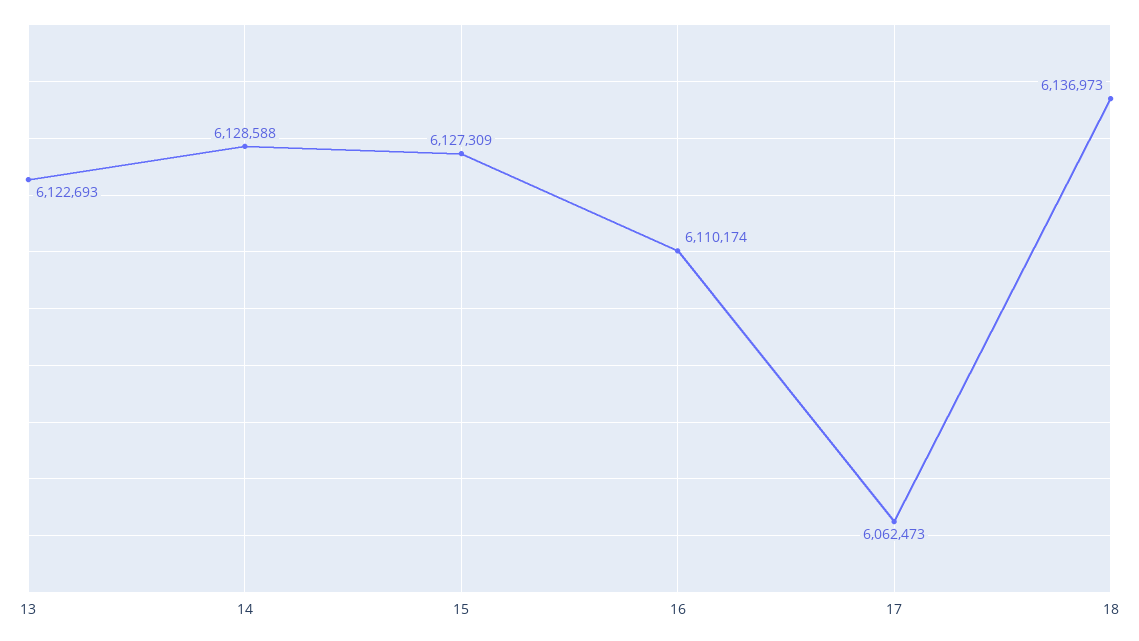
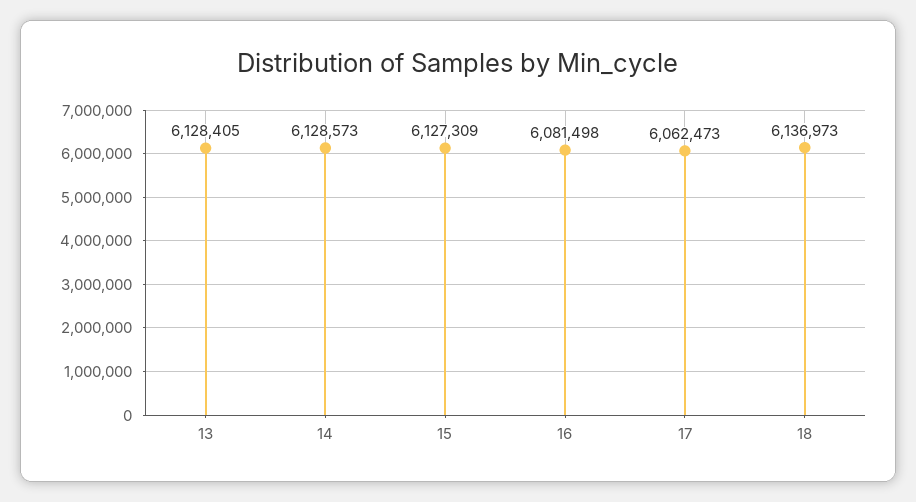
  {
-   "13": 6122693,
+   "13": 6128405,
-   "14": 6128588,
+   "14": 6128573,
    "15": 6127309,
-   "16": 6110174,
+   "16": 6081498,
    "17": 6062473,
    "18": 6136973
  }

